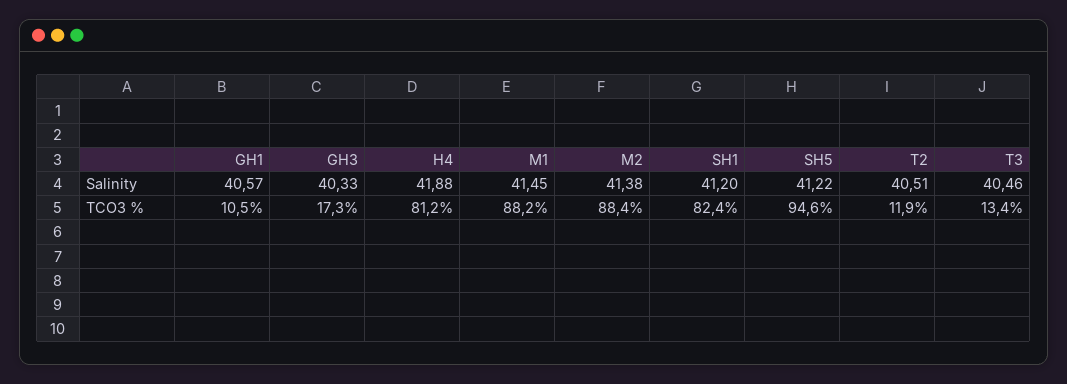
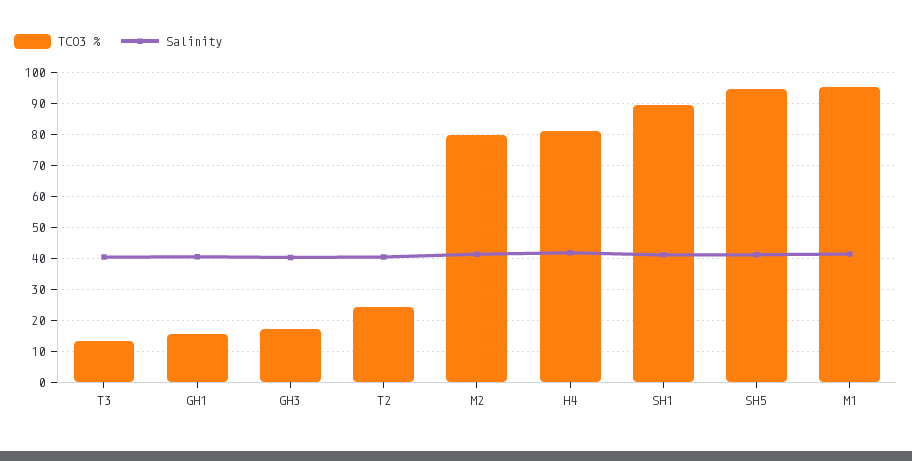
  {
    "Salinity": {
      "GH1": 40.57,
      "GH3": 40.33,
      "H4": 41.88,
      "M1": 41.45,
      "M2": 41.38,
      "SH1": 41.2,
      "SH5": 41.22,
      "T2": 40.51,
      "T3": 40.46
    },
    "TCO3 %": {
-     "GH1": 10.5,
+     "GH1": 16,
      "GH3": 17.3,
      "H4": 81.2,
-     "M1": 88.2,
+     "M1": 96,
-     "M2": 88.4,
+     "M2": 80,
-     "SH1": 82.4,
+     "SH1": 90,
      "SH5": 94.6,
-     "T2": 11.9,
+     "T2": 24,
      "T3": 13.4
    }
  }

